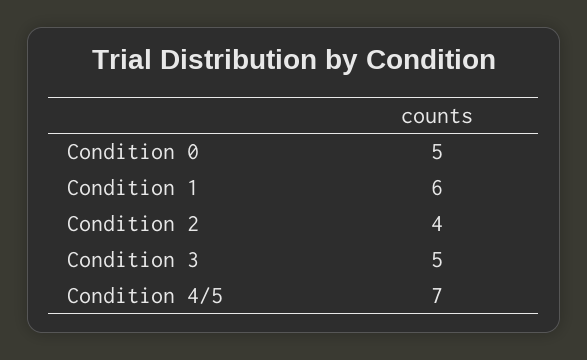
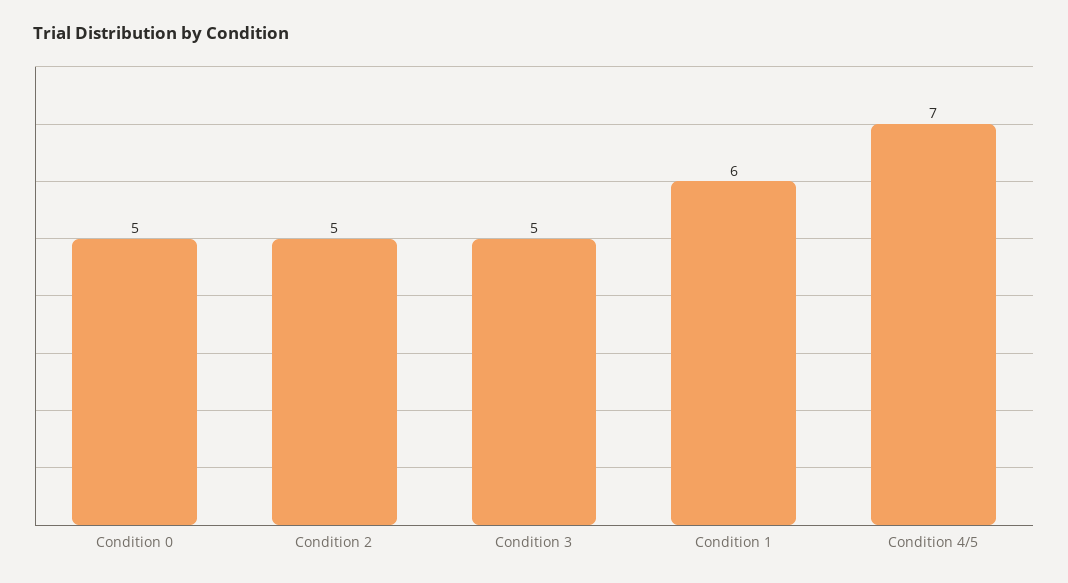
  {
    "Condition 0": 5,
    "Condition 1": 6,
-   "Condition 2": 4,
+   "Condition 2": 5,
    "Condition 3": 5,
    "Condition 4/5": 7
  }

